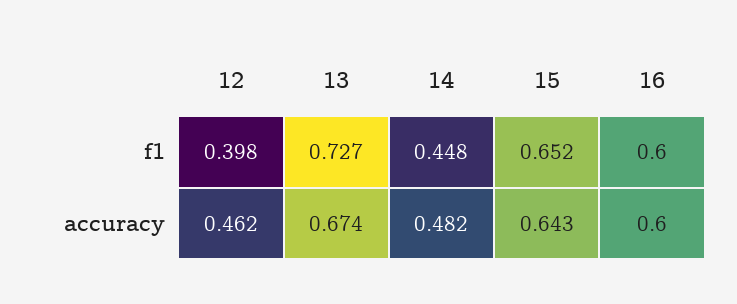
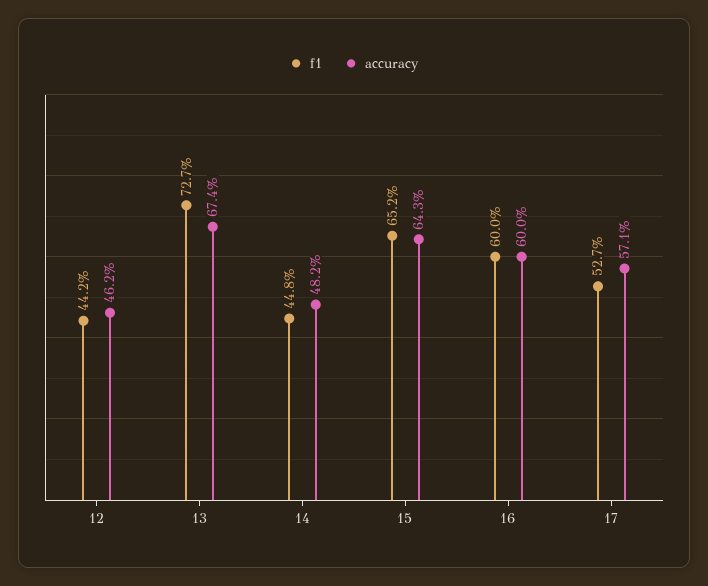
  {
    "f1": {
-     "12": 0.398,
+     "12": 0.442,
      "13": 0.727,
      "14": 0.448,
      "15": 0.652,
-     "16": 0.6
+     "16": 0.6,
+     "17": 0.527
    },
    "accuracy": {
      "12": 0.462,
      "13": 0.674,
      "14": 0.482,
      "15": 0.643,
-     "16": 0.6
+     "16": 0.6,
+     "17": 0.571
    }
  }

